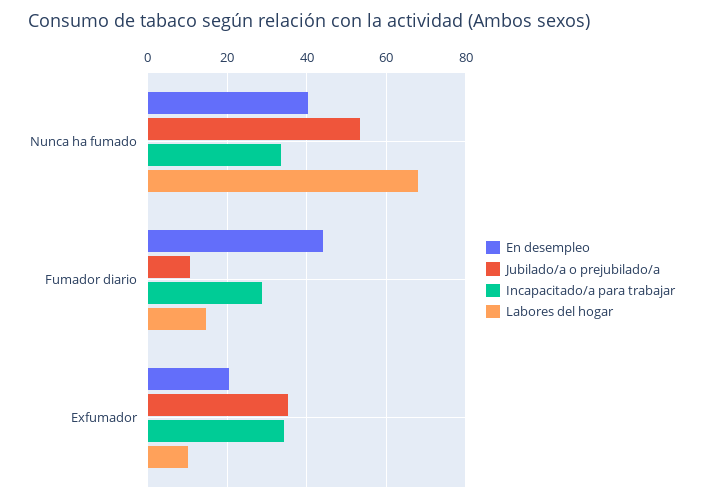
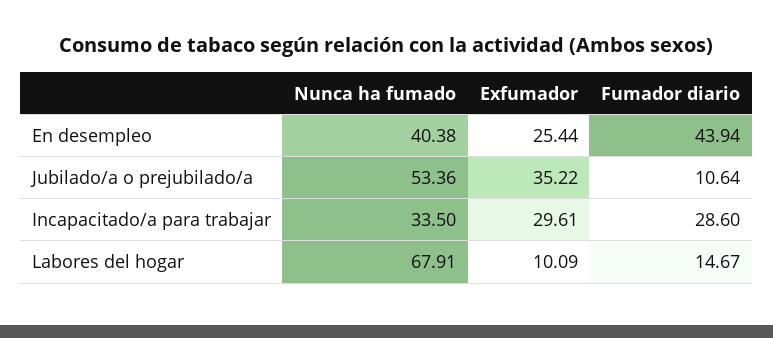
  {
    "En desempleo": {
      "Nunca ha fumado": 40.38,
      "Fumador diario": 43.94,
-     "Exfumador": 20
+     "Exfumador": 25.44
    },
    "Jubilado/a o prejubilado/a": {
      "Nunca ha fumado": 53.36,
      "Fumador diario": 10.64,
      "Exfumador": 35.22
    },
    "Incapacitado/a para trabajar": {
      "Nunca ha fumado": 33.5,
      "Fumador diario": 28.6,
-     "Exfumador": 34
+     "Exfumador": 29.61
    },
    "Labores del hogar": {
      "Nunca ha fumado": 67.91,
      "Fumador diario": 14.67,
      "Exfumador": 10.09
    }
  }

